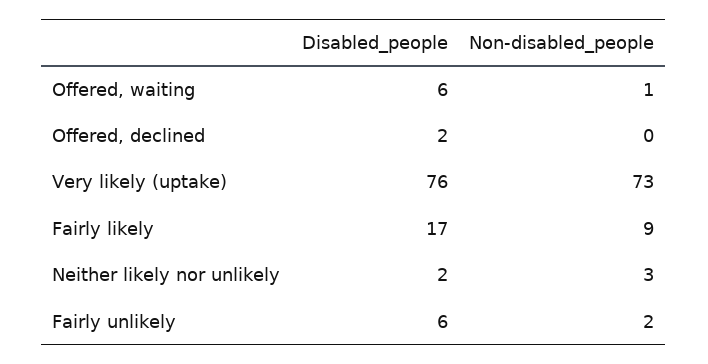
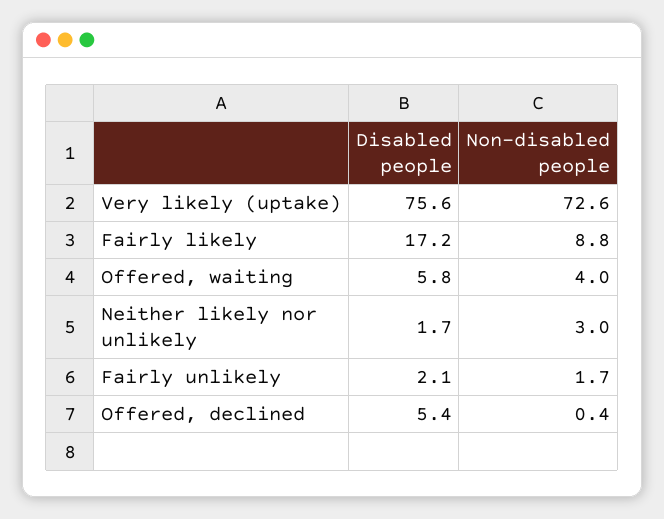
  {
    "Disabled_people": {
      "Offered, waiting": 5.8,
-     "Offered, declined": 2,
+     "Offered, declined": 5.4,
      "Very likely (uptake)": 75.6,
      "Fairly likely": 17.2,
      "Neither likely nor unlikely": 1.7,
-     "Fairly unlikely": 6
+     "Fairly unlikely": 2.1
    },
    "Non-disabled_people": {
-     "Offered, waiting": 1,
+     "Offered, waiting": 4,
      "Offered, declined": 0.4,
      "Very likely (uptake)": 72.6,
      "Fairly likely": 8.8,
      "Neither likely nor unlikely": 3,
      "Fairly unlikely": 1.7
    }
  }

